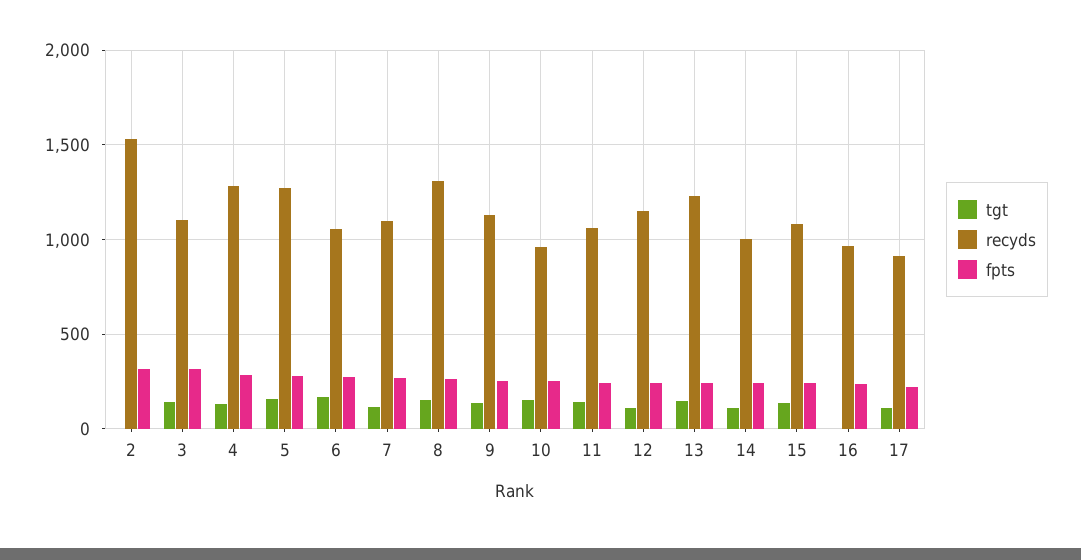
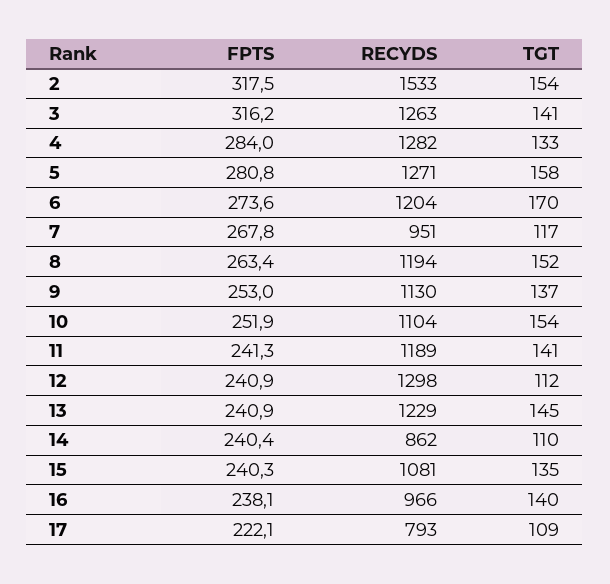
  {
    "tgt": {
-     "2": 0,
+     "2": 154,
      "3": 141,
      "4": 133,
      "5": 158,
      "6": 170,
      "7": 117,
      "8": 152,
      "9": 137,
      "10": 154,
      "11": 141,
      "12": 112,
      "13": 145,
      "14": 110,
      "15": 135,
-     "16": 0,
+     "16": 140,
      "17": 109
    },
    "recyds": {
      "2": 1533,
-     "3": 1100,
+     "3": 1263,
      "4": 1282,
      "5": 1271,
-     "6": 1050,
+     "6": 1204,
-     "7": 1100,
+     "7": 951,
-     "8": 1300,
+     "8": 1194,
      "9": 1130,
-     "10": 950,
+     "10": 1104,
-     "11": 1050,
+     "11": 1189,
-     "12": 1150,
+     "12": 1298,
      "13": 1229,
-     "14": 1000,
+     "14": 862,
      "15": 1081,
      "16": 966,
-     "17": 900
+     "17": 793
    },
    "fpts": {
      "2": 317.5,
      "3": 316.2,
      "4": 284,
      "5": 280.8,
      "6": 273.6,
      "7": 267.8,
      "8": 263.4,
      "9": 253,
      "10": 251.9,
      "11": 241.3,
      "12": 240.9,
      "13": 240.9,
      "14": 240.4,
      "15": 240.3,
      "16": 238.1,
      "17": 222.1
    }
  }

